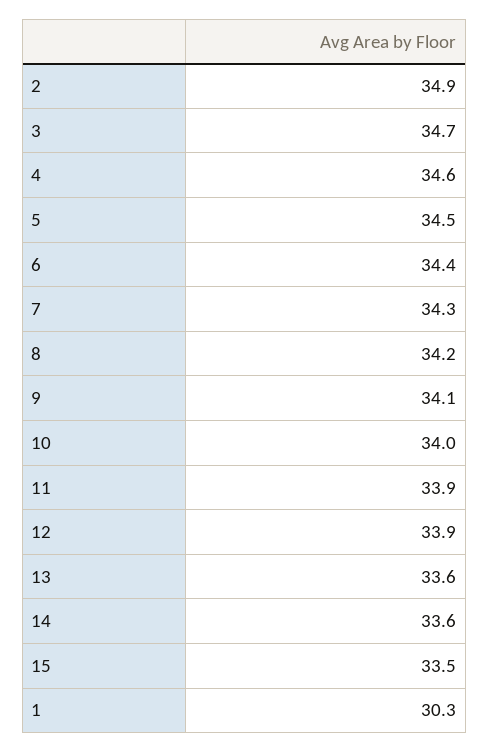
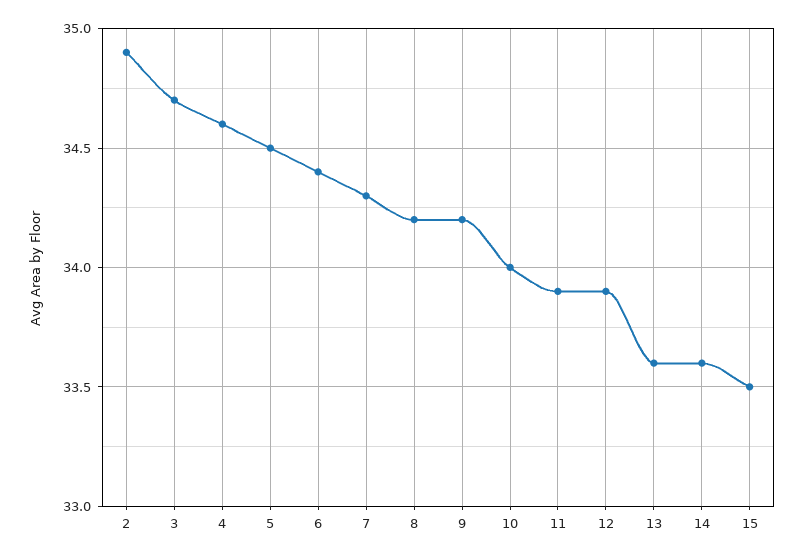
  {
    "2": 34.9,
    "3": 34.7,
    "4": 34.6,
    "5": 34.5,
    "6": 34.4,
    "7": 34.3,
    "8": 34.2,
-   "9": 34.1,
+   "9": 34.2,
    "10": 34,
    "11": 33.9,
    "12": 33.9,
    "13": 33.6,
    "14": 33.6,
-   "15": 33.5,
+   "15": 33.5
-   "1": 30.3
  }

